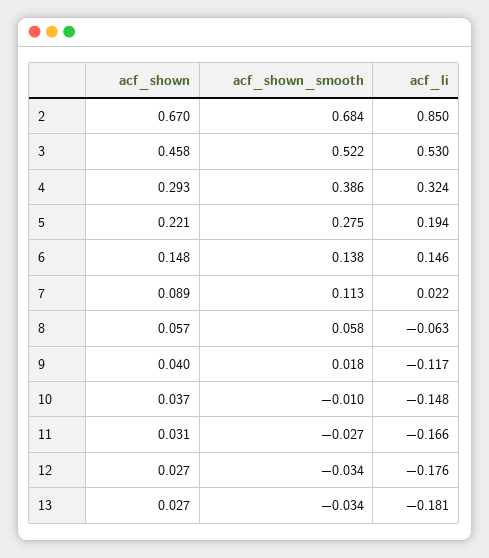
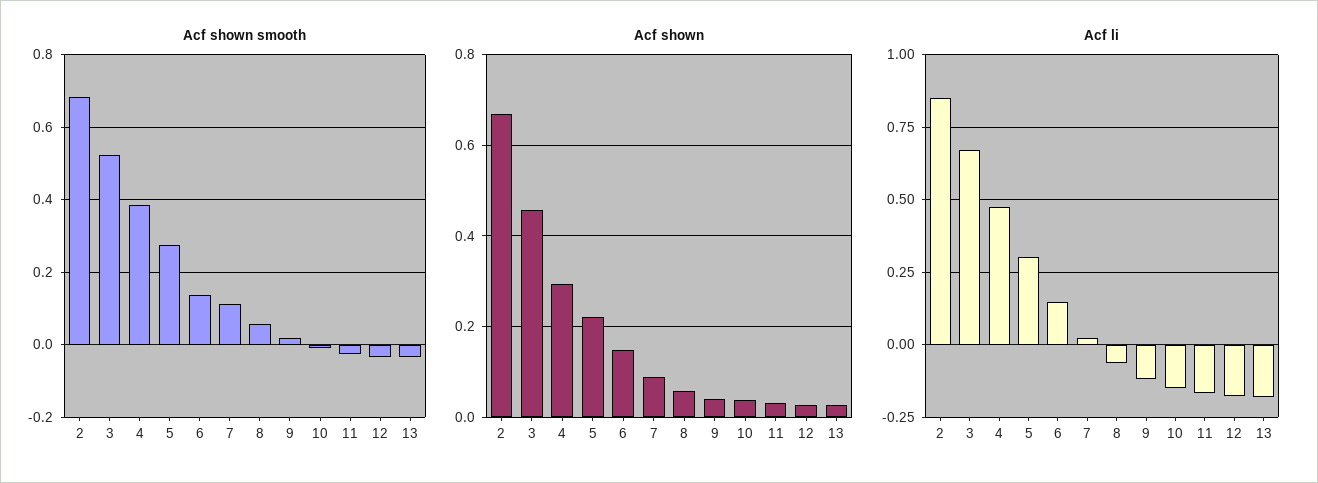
  {
    "acf_shown": {
      "2": 0.67,
      "3": 0.458,
      "4": 0.293,
      "5": 0.221,
      "6": 0.148,
      "7": 0.089,
      "8": 0.057,
      "9": 0.04,
      "10": 0.037,
      "11": 0.031,
      "12": 0.027,
      "13": 0.027
    },
    "acf_shown_smooth": {
      "2": 0.684,
      "3": 0.522,
      "4": 0.386,
      "5": 0.275,
      "6": 0.138,
      "7": 0.113,
      "8": 0.058,
      "9": 0.018,
      "10": -0.01,
      "11": -0.027,
      "12": -0.034,
      "13": -0.034
    },
    "acf_li": {
      "2": 0.85,
-     "3": 0.53,
+     "3": 0.675,
-     "4": 0.324,
+     "4": 0.475,
-     "5": 0.194,
+     "5": 0.3,
      "6": 0.146,
      "7": 0.022,
      "8": -0.063,
      "9": -0.117,
      "10": -0.148,
      "11": -0.166,
      "12": -0.176,
      "13": -0.181
    }
  }

